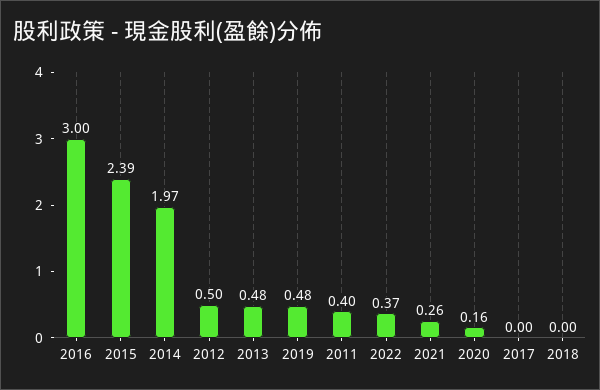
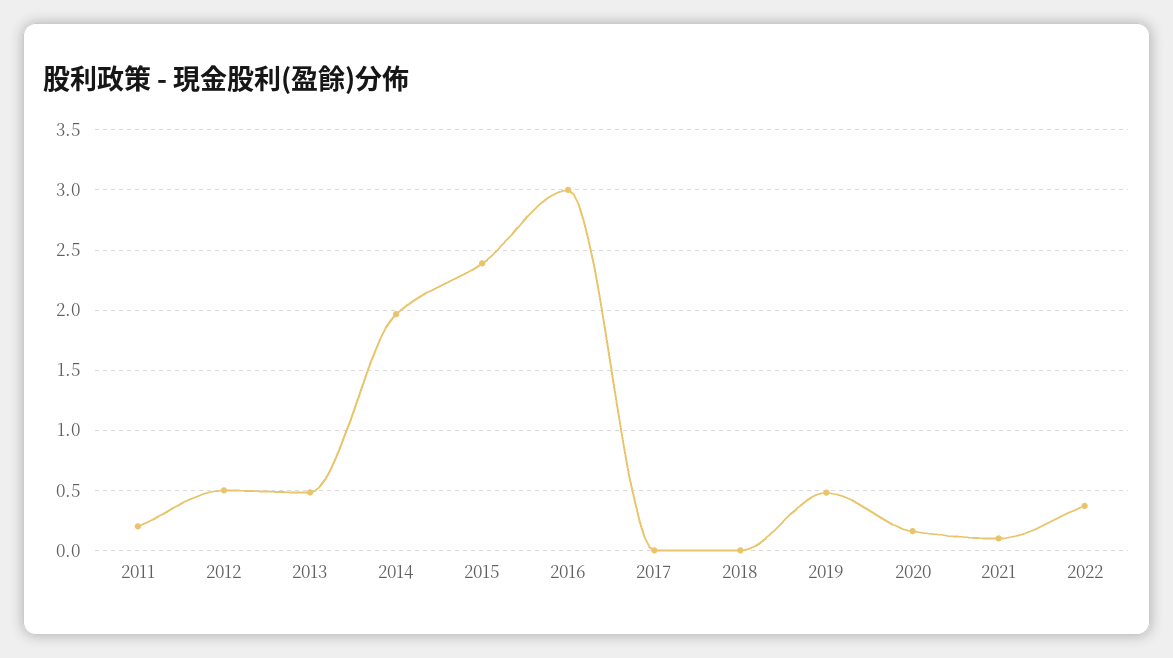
  {
    "2016": 3,
    "2015": 2.39,
    "2014": 1.97,
    "2012": 0.5,
    "2013": 0.48,
    "2019": 0.48,
-   "2011": 0.4,
+   "2011": 0.2,
    "2022": 0.37,
-   "2021": 0.26,
+   "2021": 0.1,
    "2020": 0.16,
    "2017": 0,
    "2018": 0
  }

